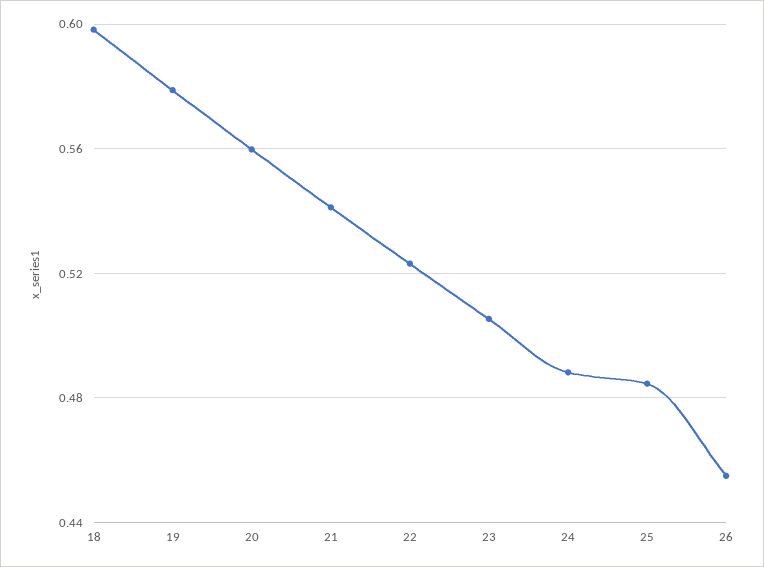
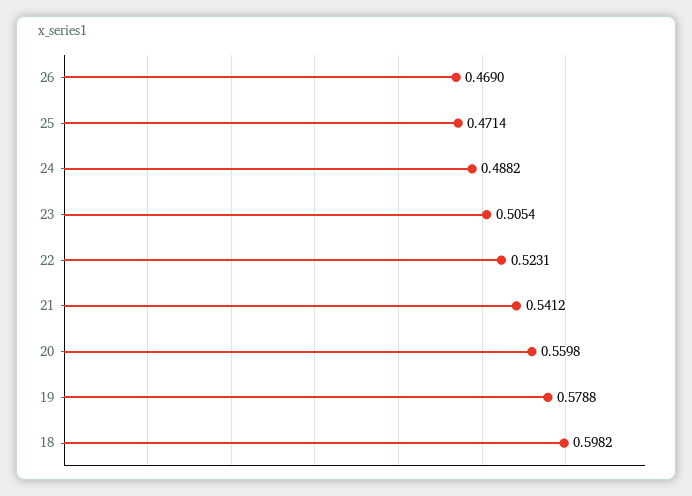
  {
    "18": 0.5982,
    "19": 0.5788,
    "20": 0.5598,
    "21": 0.5412,
    "22": 0.5231,
    "23": 0.5054,
    "24": 0.4882,
-   "25": 0.485,
+   "25": 0.4714,
-   "26": 0.455
+   "26": 0.469
  }

